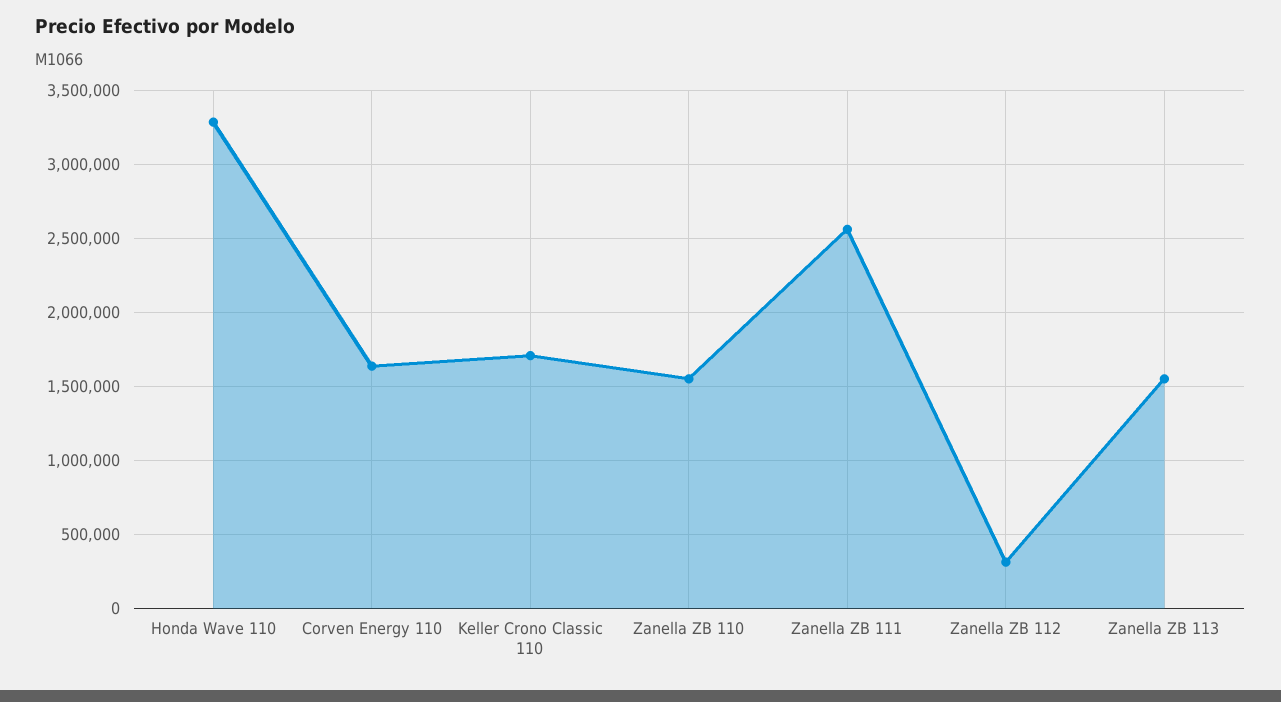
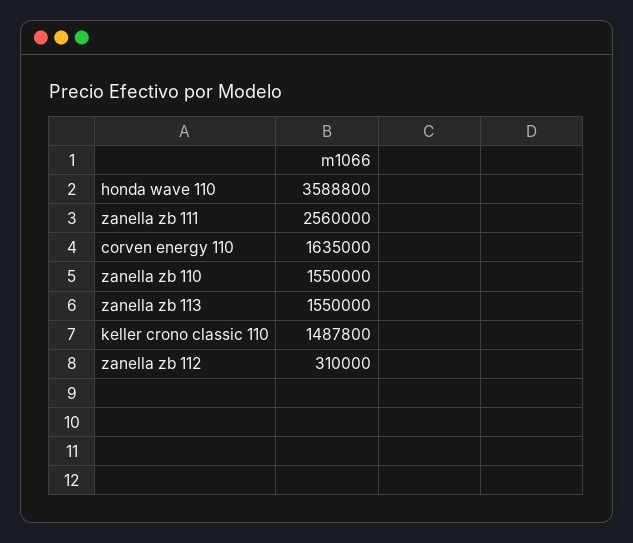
  {
-   "Honda Wave 110": 3300000,
+   "Honda Wave 110": 3588800,
    "Corven Energy 110": 1635000,
-   "Keller Crono Classic 110": 1700000,
+   "Keller Crono Classic 110": 1487800,
    "Zanella ZB 110": 1550000,
    "Zanella ZB 111": 2560000,
    "Zanella ZB 112": 310000,
    "Zanella ZB 113": 1550000
  }

